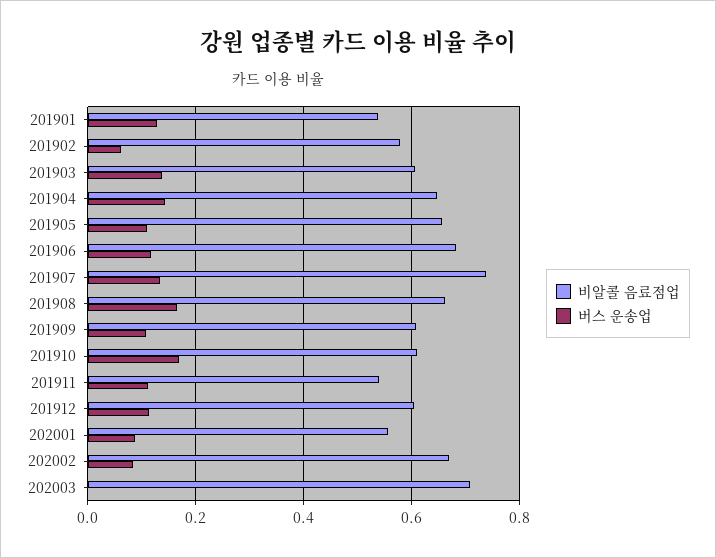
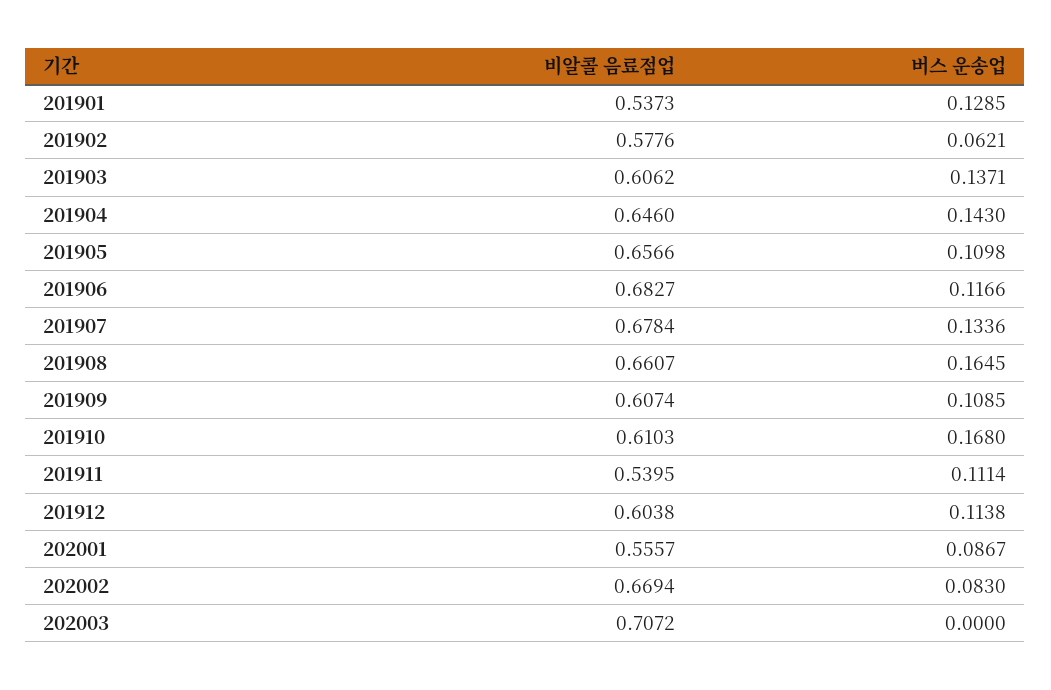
  {
    "비알콜 음료점업": {
      "201901": 0.5373,
      "201902": 0.5776,
      "201903": 0.6062,
      "201904": 0.646,
      "201905": 0.6566,
      "201906": 0.6827,
-     "201907": 0.74,
+     "201907": 0.6784,
      "201908": 0.6607,
      "201909": 0.6074,
      "201910": 0.6103,
      "201911": 0.5395,
      "201912": 0.6038,
      "202001": 0.5557,
      "202002": 0.6694,
      "202003": 0.7072
    },
    "버스 운송업": {
      "201901": 0.1285,
      "201902": 0.0621,
      "201903": 0.1371,
      "201904": 0.143,
      "201905": 0.1098,
      "201906": 0.1166,
      "201907": 0.1336,
      "201908": 0.1645,
      "201909": 0.1085,
      "201910": 0.168,
      "201911": 0.1114,
      "201912": 0.1138,
      "202001": 0.0867,
      "202002": 0.083,
      "202003": 0
    }
  }

